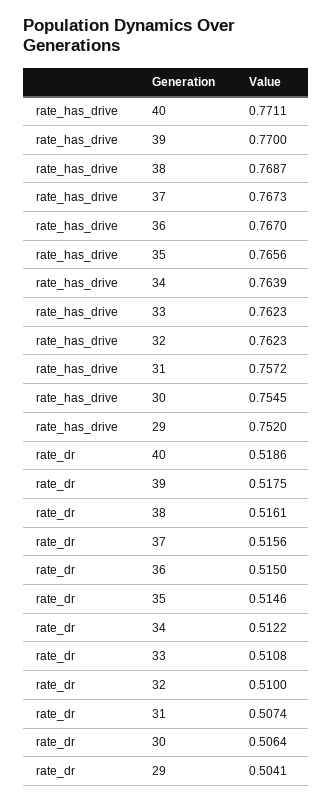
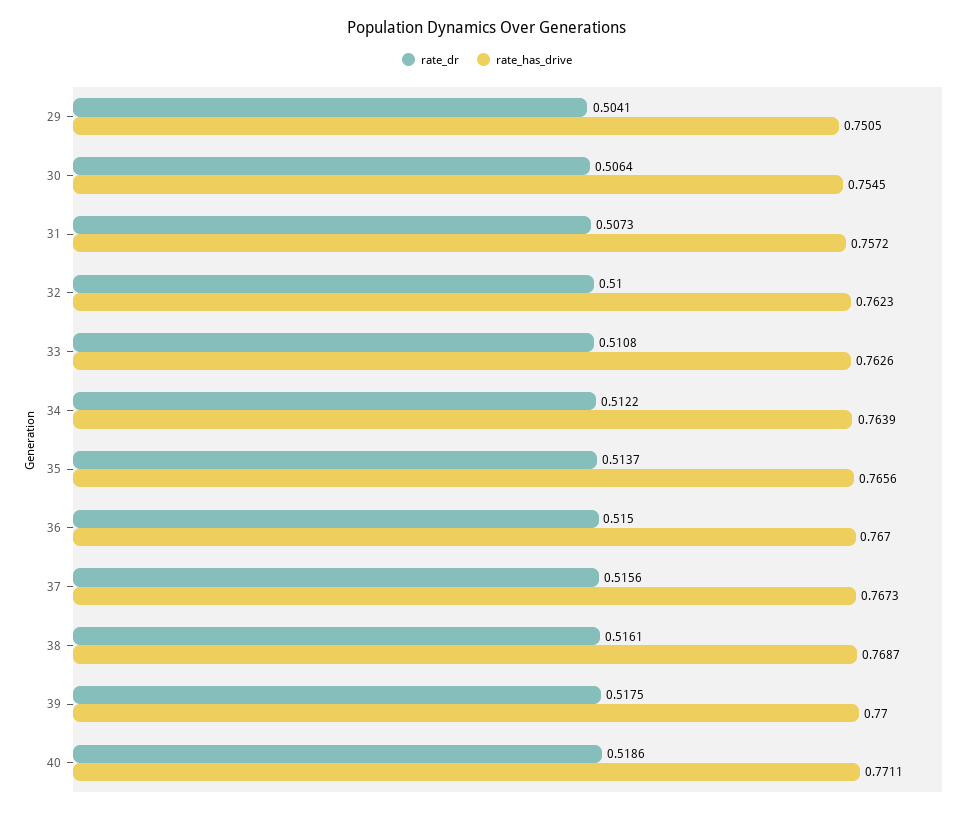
  {
    "rate_has_drive": {
      "40": 0.7711,
      "39": 0.77,
      "38": 0.7687,
      "37": 0.7673,
      "36": 0.767,
      "35": 0.7656,
      "34": 0.7639,
-     "33": 0.7623,
+     "33": 0.7626,
      "32": 0.7623,
      "31": 0.7572,
      "30": 0.7545,
-     "29": 0.752
+     "29": 0.7505
    },
    "rate_dr": {
      "40": 0.5186,
      "39": 0.5175,
      "38": 0.5161,
      "37": 0.5156,
      "36": 0.515,
-     "35": 0.5146,
+     "35": 0.5137,
      "34": 0.5122,
      "33": 0.5108,
      "32": 0.51,
-     "31": 0.5074,
+     "31": 0.5073,
      "30": 0.5064,
      "29": 0.5041
    }
  }

